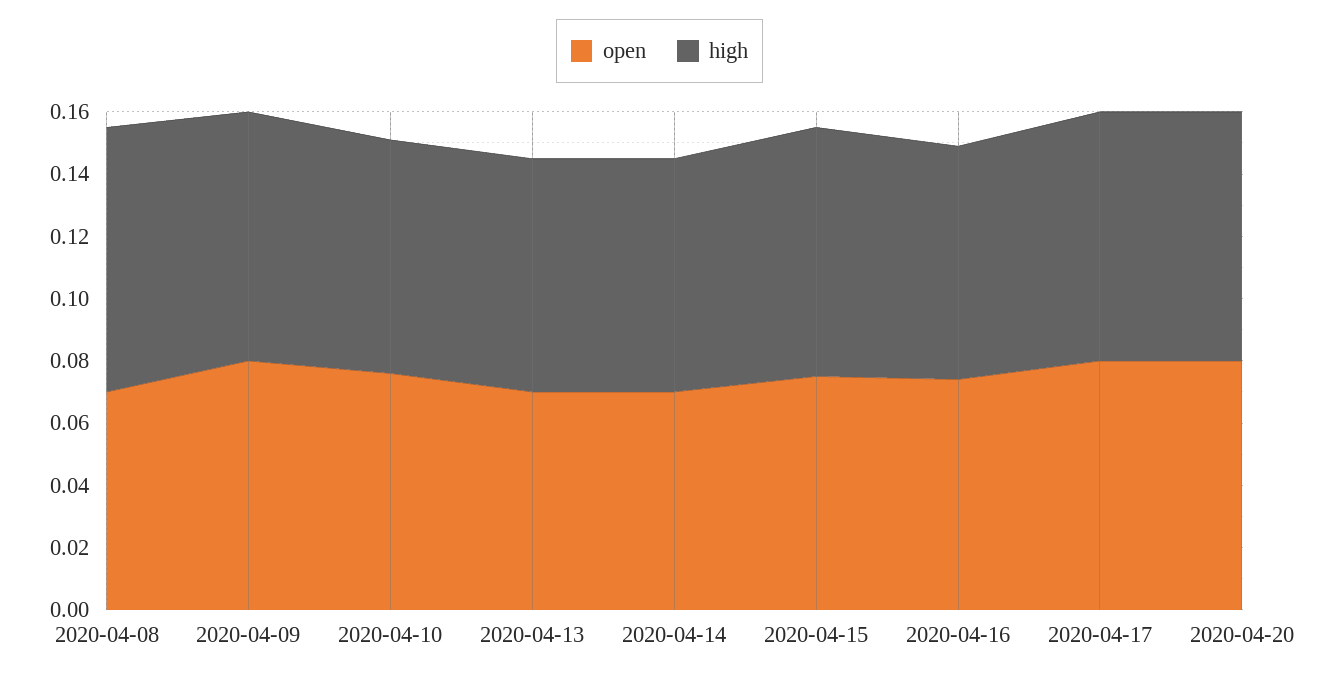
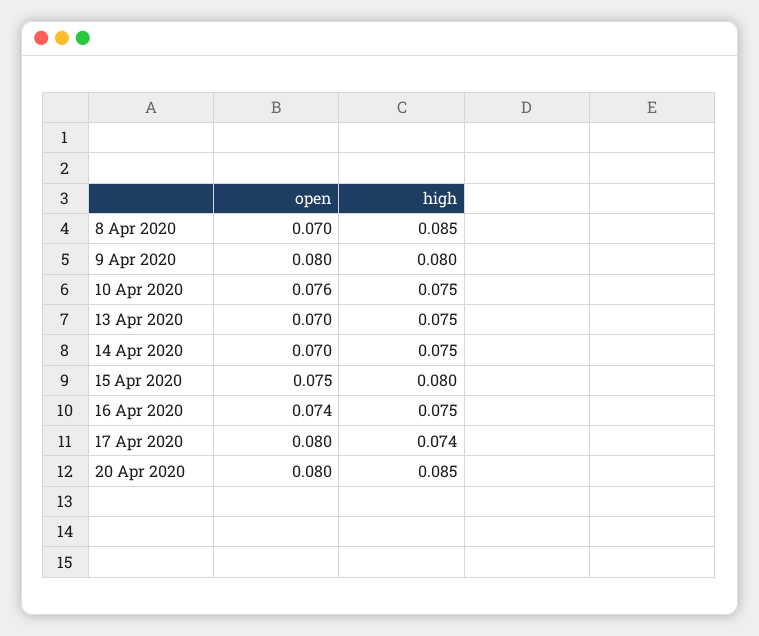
  {
    "open": {
      "2020-04-08": 0.07,
      "2020-04-09": 0.08,
      "2020-04-10": 0.076,
      "2020-04-13": 0.07,
      "2020-04-14": 0.07,
      "2020-04-15": 0.075,
      "2020-04-16": 0.074,
      "2020-04-17": 0.08,
      "2020-04-20": 0.08
    },
    "high": {
      "2020-04-08": 0.085,
      "2020-04-09": 0.08,
      "2020-04-10": 0.075,
      "2020-04-13": 0.075,
      "2020-04-14": 0.075,
      "2020-04-15": 0.08,
      "2020-04-16": 0.075,
-     "2020-04-17": 0.08,
+     "2020-04-17": 0.074,
-     "2020-04-20": 0.08
+     "2020-04-20": 0.085
    }
  }

